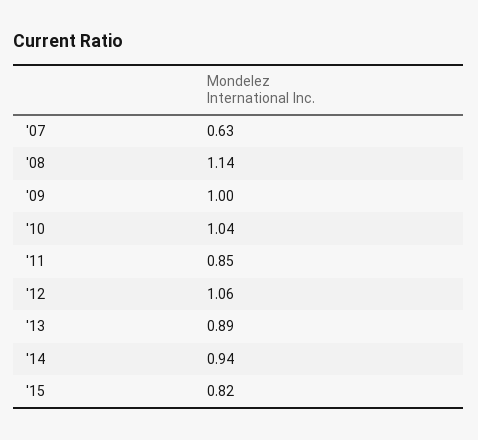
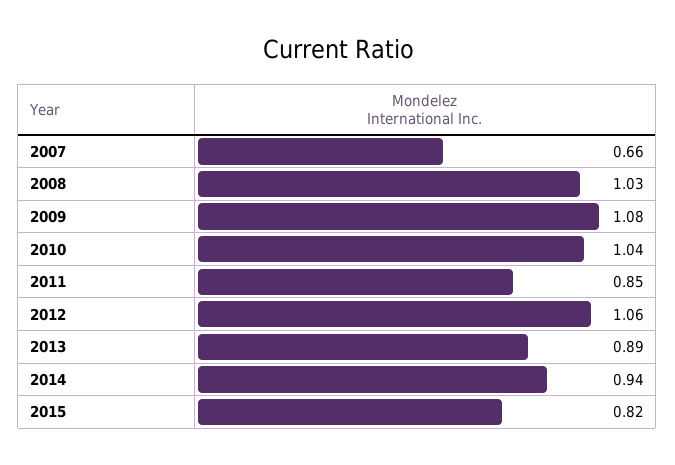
  {
-   "'07": 0.63,
+   "'07": 0.66,
-   "'08": 1.14,
+   "'08": 1.03,
-   "'09": 1,
+   "'09": 1.08,
    "'10": 1.04,
    "'11": 0.85,
    "'12": 1.06,
    "'13": 0.89,
    "'14": 0.94,
    "'15": 0.82
  }

